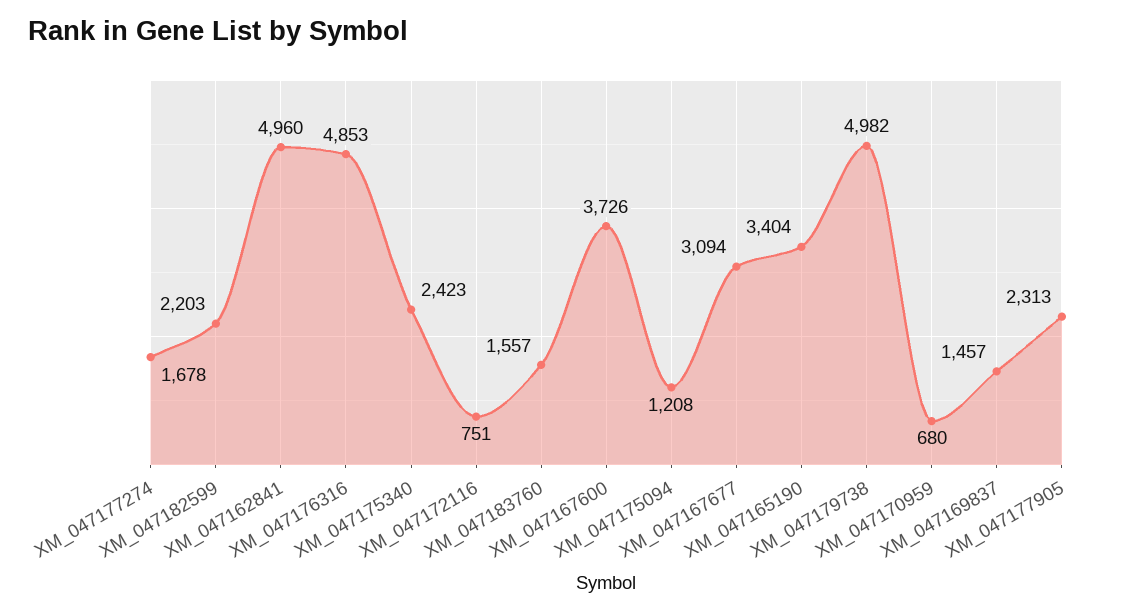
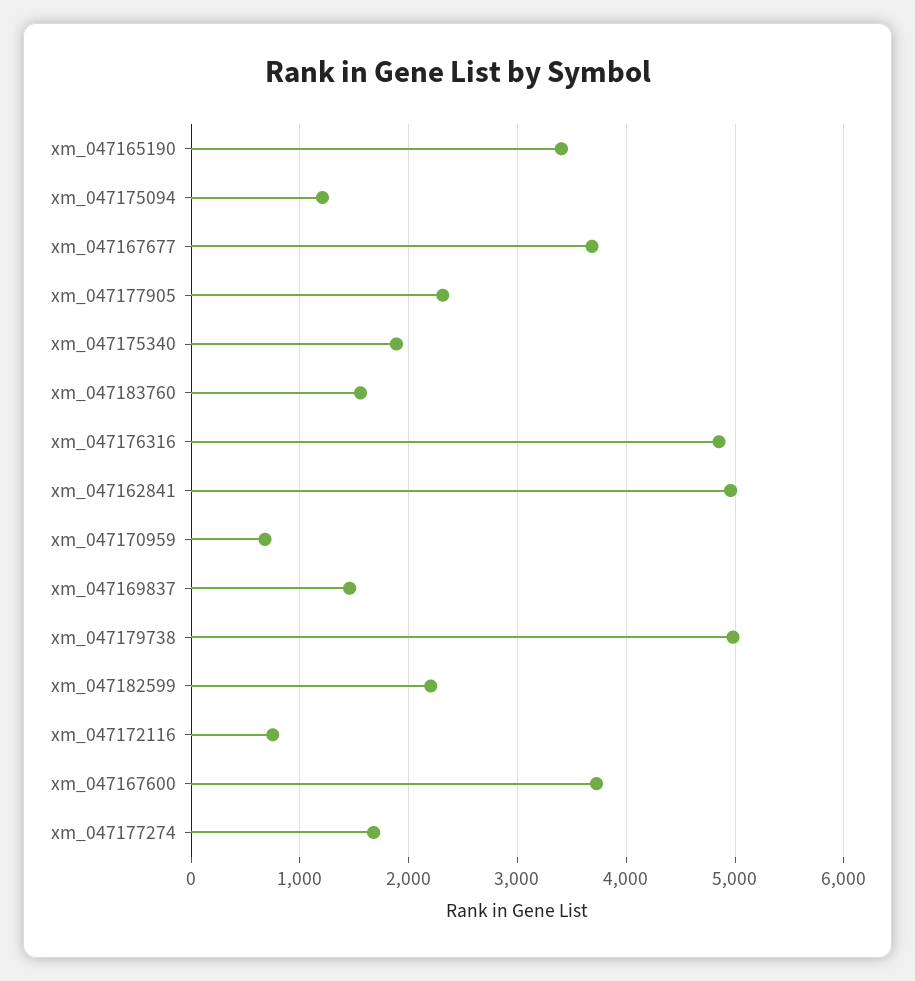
  {
    "XM_047177274": 1678,
    "XM_047182599": 2203,
    "XM_047162841": 4960,
    "XM_047176316": 4853,
-   "XM_047175340": 2423,
+   "XM_047175340": 1900,
    "XM_047172116": 751,
    "XM_047183760": 1557,
    "XM_047167600": 3726,
    "XM_047175094": 1208,
-   "XM_047167677": 3094,
+   "XM_047167677": 3700,
    "XM_047165190": 3404,
    "XM_047179738": 4982,
    "XM_047170959": 680,
    "XM_047169837": 1457,
    "XM_047177905": 2313
  }

